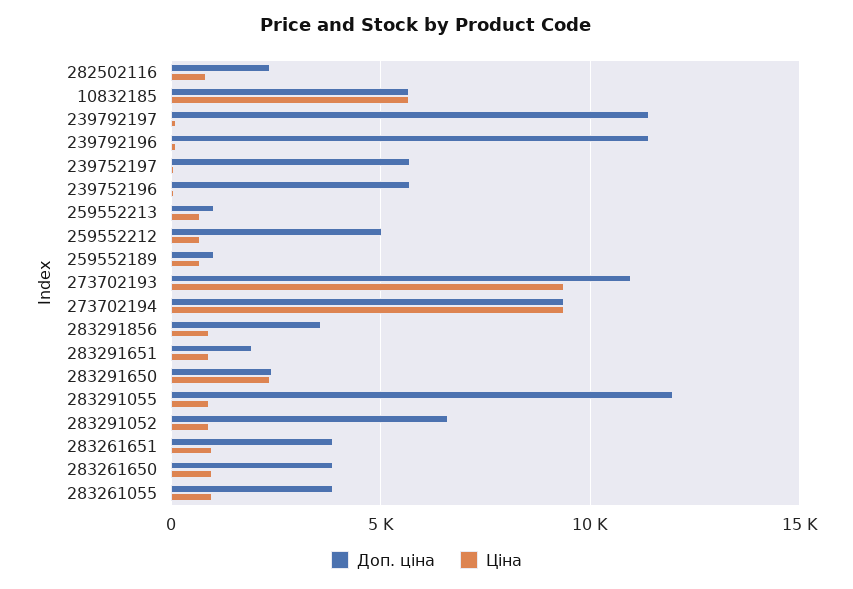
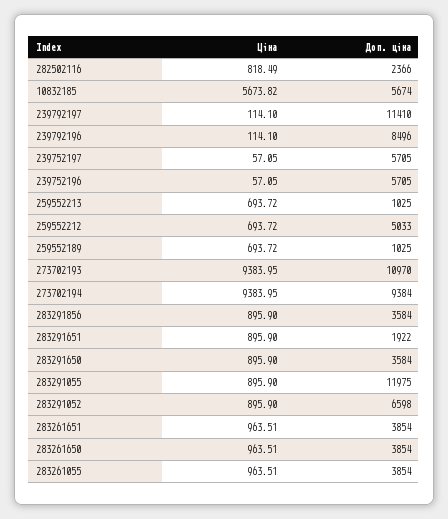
  {
    "Доп. ціна": {
      "282502116": 2366,
      "10832185": 5674,
      "239792197": 11410,
-     "239792196": 11500,
+     "239792196": 8496,
      "239752197": 5705,
      "239752196": 5705,
      "259552213": 1025,
      "259552212": 5033,
      "259552189": 1025,
      "273702193": 10970,
      "273702194": 9384,
      "283291856": 3584,
      "283291651": 1922,
-     "283291650": 2500,
+     "283291650": 3584,
      "283291055": 11975,
      "283291052": 6598,
      "283261651": 3854,
      "283261650": 3854,
      "283261055": 3854
    },
    "Ціна": {
      "282502116": 818.49,
      "10832185": 5673.82,
      "239792197": 114.1,
      "239792196": 114.1,
      "239752197": 57.05,
      "239752196": 57.05,
      "259552213": 693.72,
      "259552212": 693.72,
      "259552189": 693.72,
      "273702193": 9383.95,
      "273702194": 9383.95,
      "283291856": 895.9,
      "283291651": 895.9,
-     "283291650": 2500,
+     "283291650": 895.9,
      "283291055": 895.9,
      "283291052": 895.9,
      "283261651": 963.51,
      "283261650": 963.51,
      "283261055": 963.51
    }
  }

